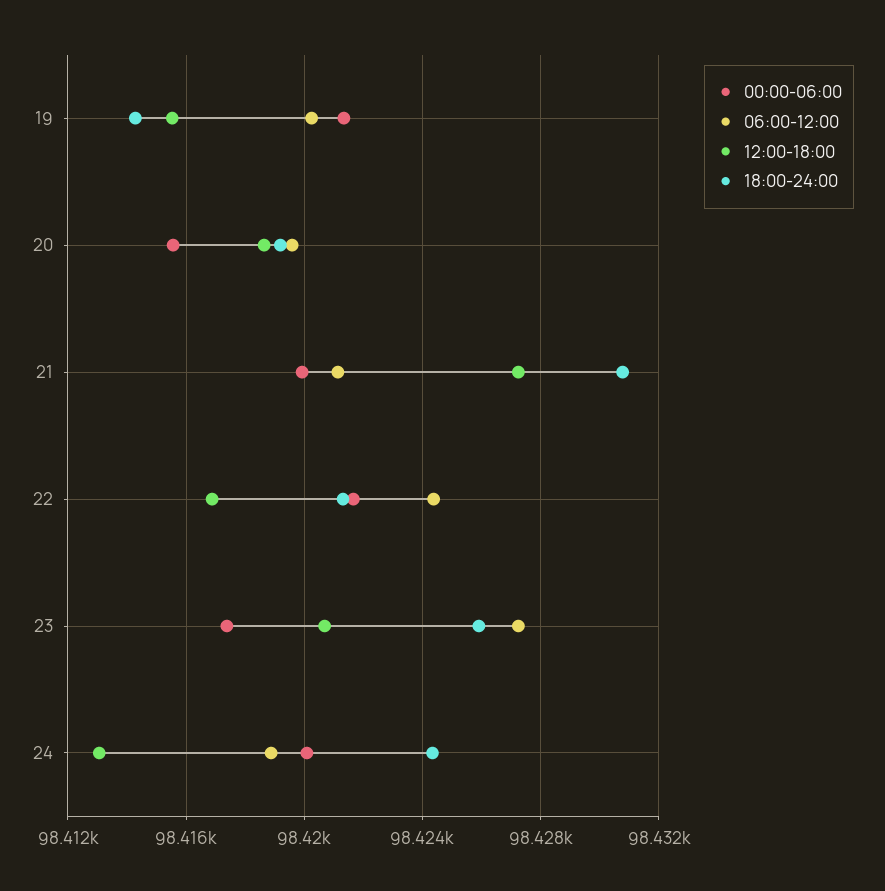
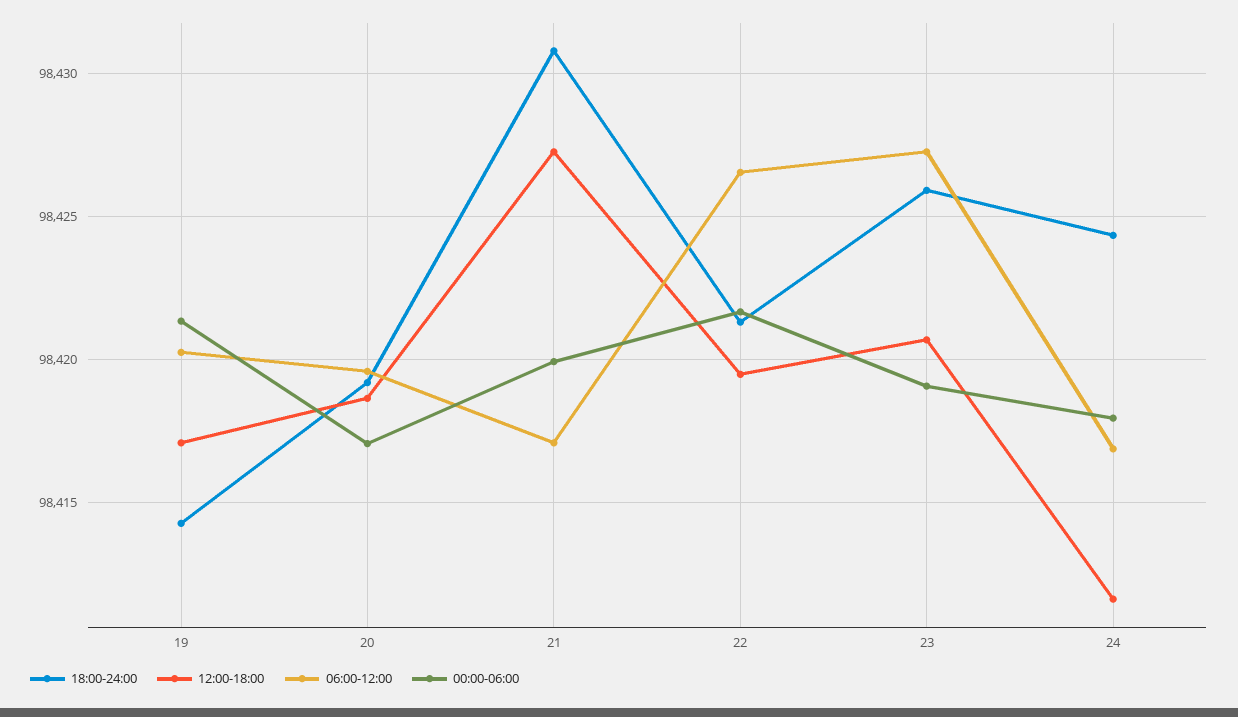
  {
    "00:00-06:00": {
      "19": 98421.5,
-     "20": 98415.5,
+     "20": 98417,
      "21": 98420,
      "22": 98421.5,
-     "23": 98417.5,
+     "23": 98419,
-     "24": 98420
+     "24": 98418
    },
    "06:00-12:00": {
      "19": 98420.5,
      "20": 98419.5,
-     "21": 98421,
+     "21": 98417,
-     "22": 98424.5,
+     "22": 98426.5,
      "23": 98427.5,
-     "24": 98419
+     "24": 98417
    },
    "12:00-18:00": {
-     "19": 98415.5,
+     "19": 98417,
      "20": 98418.5,
      "21": 98427.5,
-     "22": 98417,
+     "22": 98419.5,
      "23": 98420.5,
-     "24": 98413
+     "24": 98411.5
    },
    "18:00-24:00": {
      "19": 98414.5,
      "20": 98419,
      "21": 98431,
      "22": 98421.5,
      "23": 98426,
      "24": 98424.5
    }
  }

